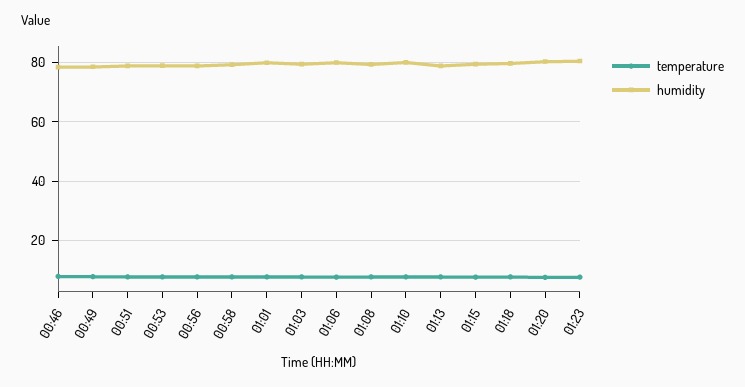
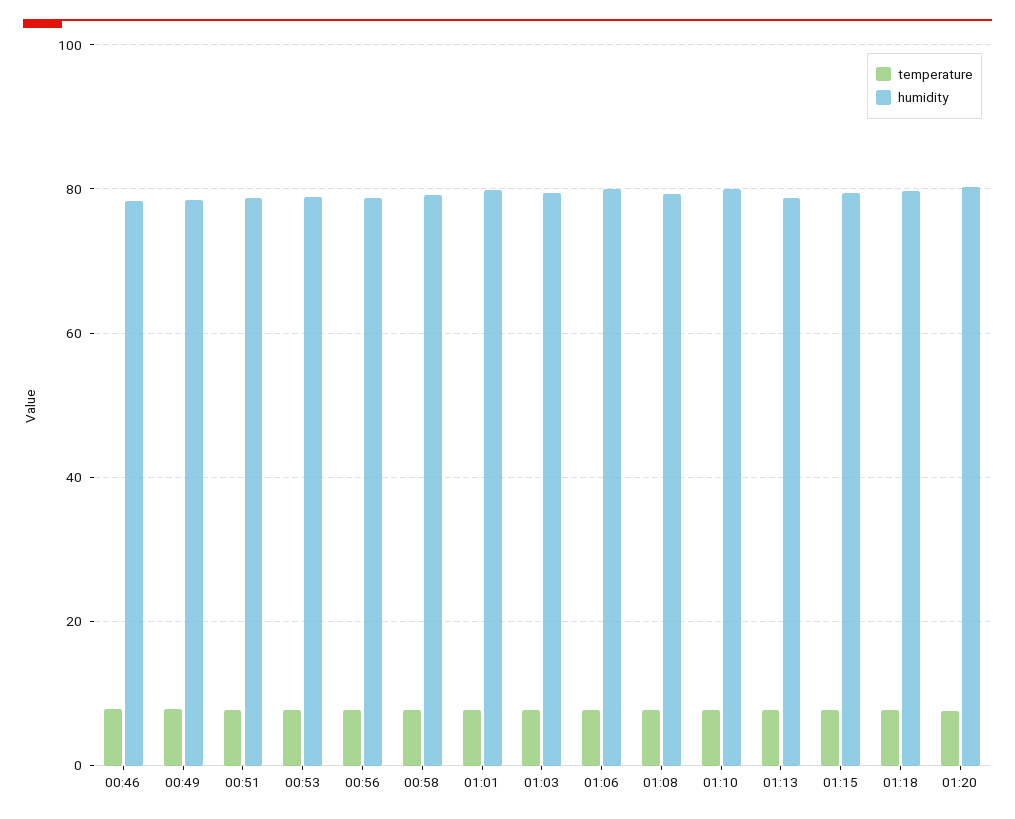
  {
    "temperature": {
      "00:46": 8,
      "00:49": 8,
      "00:51": 8,
      "00:53": 8,
      "00:56": 8,
      "00:58": 8,
      "01:01": 8,
      "01:03": 8,
      "01:06": 8,
      "01:08": 8,
      "01:10": 8,
      "01:13": 8,
      "01:15": 8,
      "01:18": 8,
-     "01:20": 8,
+     "01:20": 8
-     "01:23": 7.5
    },
    "humidity": {
      "00:46": 78,
      "00:49": 78,
      "00:51": 78,
      "00:53": 78,
      "00:56": 78,
      "00:58": 80,
      "01:01": 80,
      "01:03": 80,
      "01:06": 80,
      "01:08": 80,
      "01:10": 80,
      "01:13": 78,
      "01:15": 80,
      "01:18": 80,
-     "01:20": 80,
+     "01:20": 80
-     "01:23": 80
    }
  }

